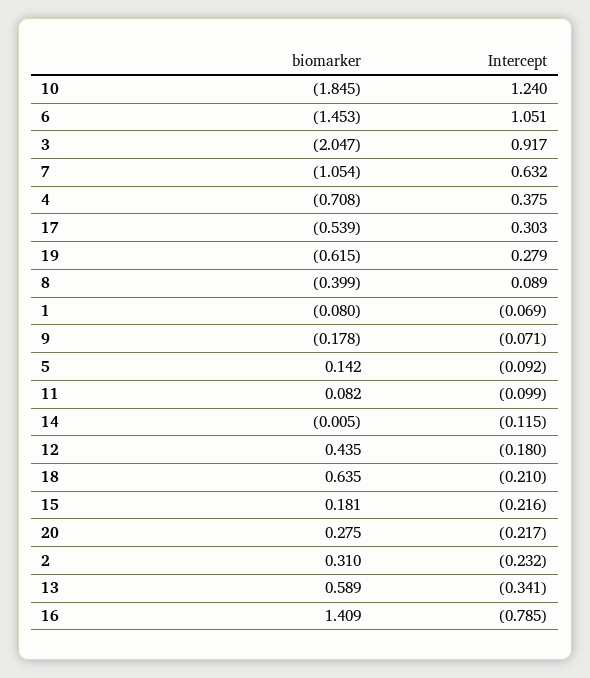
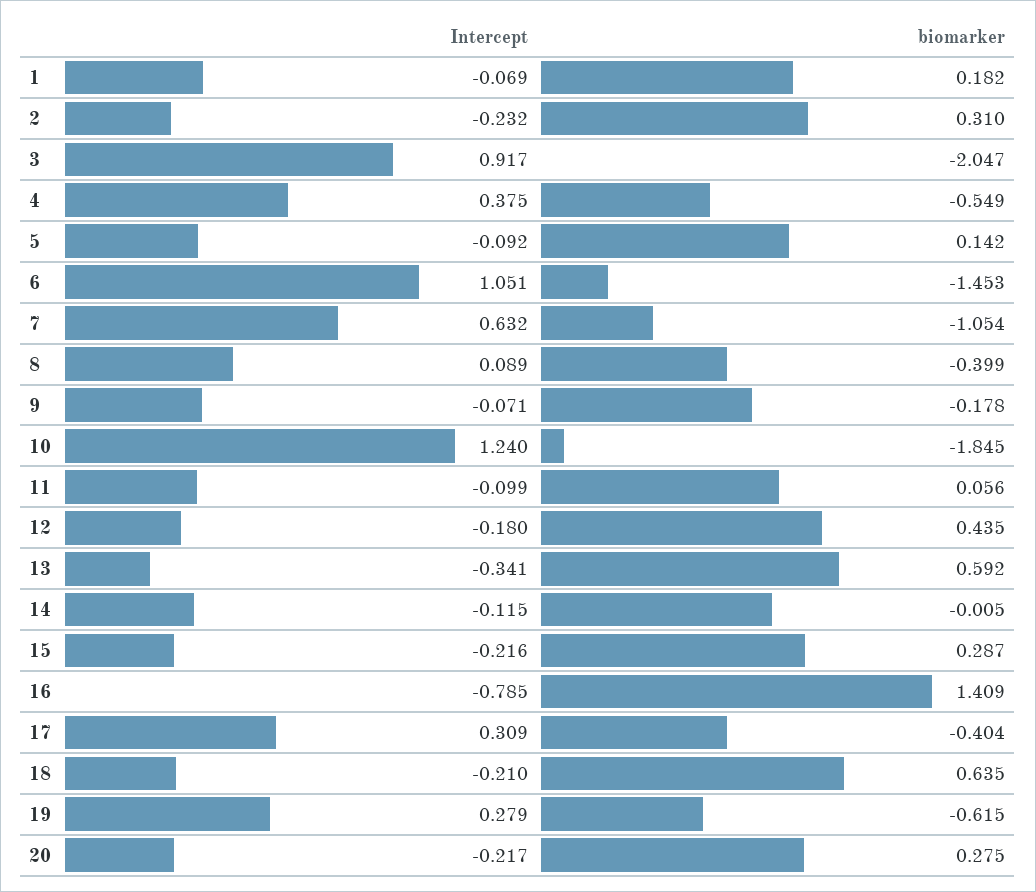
  {
    "biomarker": {
      "10": -1.845,
      "6": -1.453,
      "3": -2.047,
      "7": -1.054,
-     "4": -0.708,
+     "4": -0.549,
-     "17": -0.539,
+     "17": -0.404,
      "19": -0.615,
      "8": -0.399,
-     "1": -0.08,
+     "1": 0.182,
      "9": -0.178,
      "5": 0.142,
-     "11": 0.082,
+     "11": 0.056,
      "14": -0.005,
      "12": 0.435,
      "18": 0.635,
-     "15": 0.181,
+     "15": 0.287,
      "20": 0.275,
      "2": 0.31,
-     "13": 0.589,
+     "13": 0.592,
      "16": 1.409
    },
    "Intercept": {
      "10": 1.24,
      "6": 1.051,
      "3": 0.917,
      "7": 0.632,
      "4": 0.375,
-     "17": 0.303,
+     "17": 0.309,
      "19": 0.279,
      "8": 0.089,
      "1": -0.069,
      "9": -0.071,
      "5": -0.092,
      "11": -0.099,
      "14": -0.115,
      "12": -0.18,
      "18": -0.21,
      "15": -0.216,
      "20": -0.217,
      "2": -0.232,
      "13": -0.341,
      "16": -0.785
    }
  }

